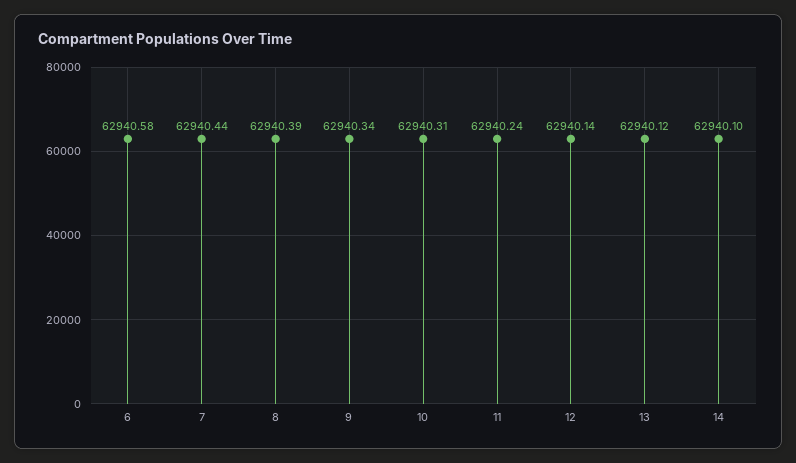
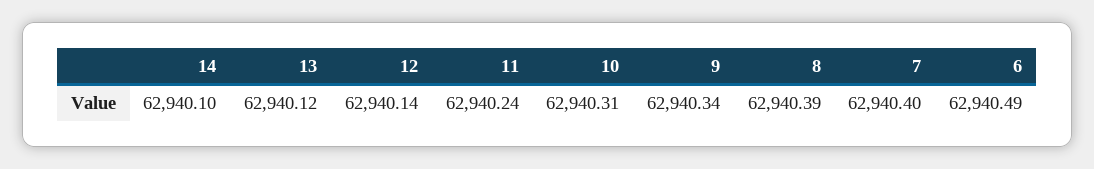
  {
-   "6": 62940.58,
+   "6": 62940.49,
-   "7": 62940.44,
+   "7": 62940.4,
    "8": 62940.39,
    "9": 62940.34,
    "10": 62940.31,
    "11": 62940.24,
    "12": 62940.14,
    "13": 62940.12,
    "14": 62940.1
  }

